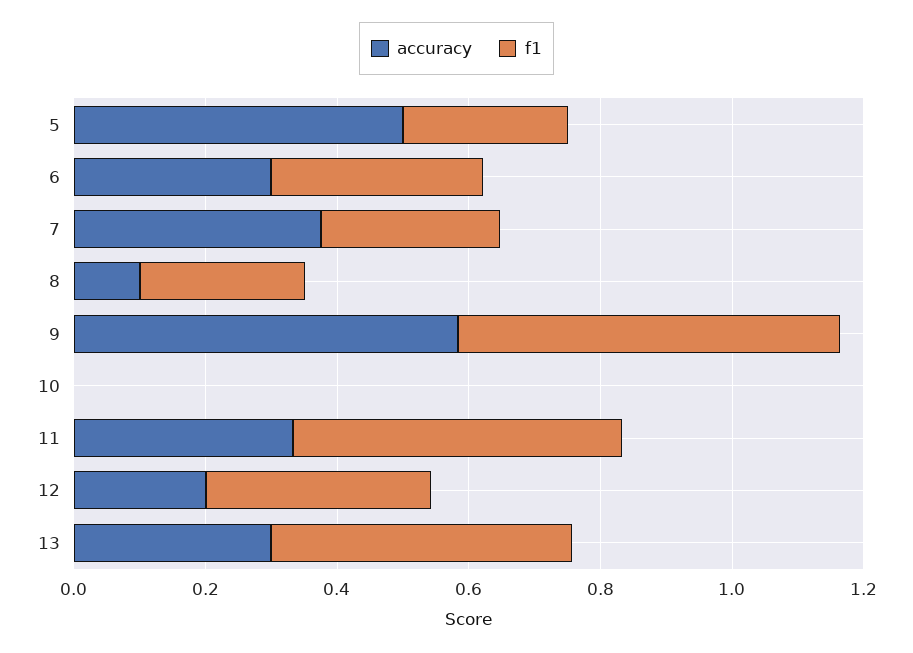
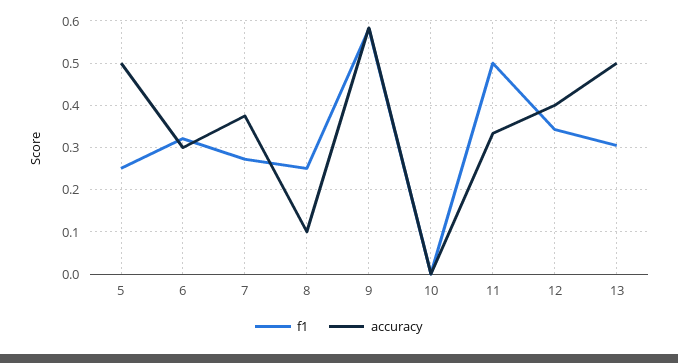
  {
    "accuracy": {
      "5": 0.5,
      "6": 0.3,
      "7": 0.38,
      "8": 0.1,
      "9": 0.58,
      "10": 0,
      "11": 0.34,
-     "12": 0.2,
+     "12": 0.4,
-     "13": 0.3
+     "13": 0.5
    },
    "f1": {
      "5": 0.26,
      "6": 0.32,
      "7": 0.28,
      "8": 0.26,
      "9": 0.58,
      "10": 0,
      "11": 0.5,
      "12": 0.34,
-     "13": 0.45
+     "13": 0.3
    }
  }

